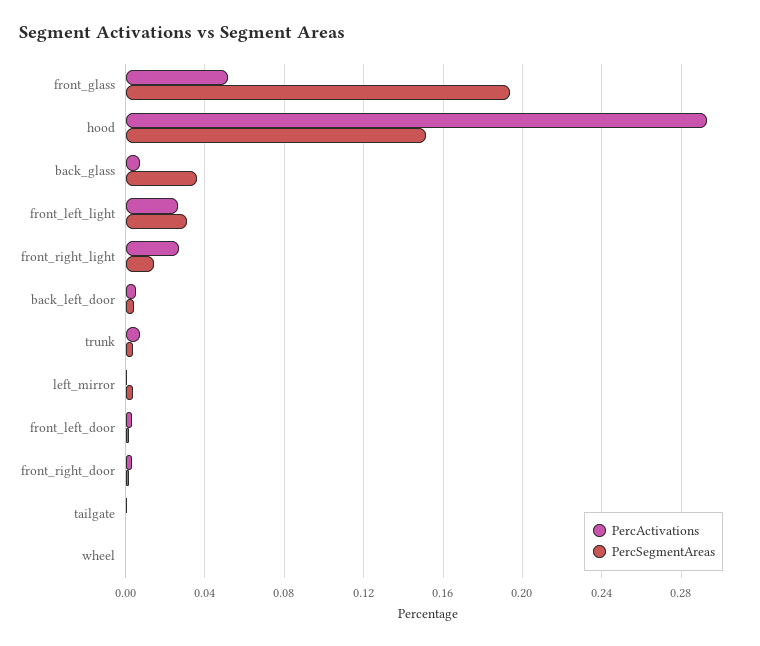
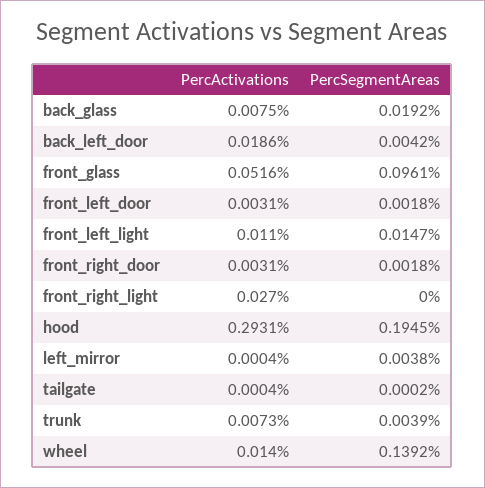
  {
    "PercActivations": {
      "front_glass": 0.0516,
      "hood": 0.2931,
      "back_glass": 0.0075,
-     "front_left_light": 0.025,
+     "front_left_light": 0.011,
      "front_right_light": 0.027,
-     "back_left_door": 0.005,
+     "back_left_door": 0.0186,
      "trunk": 0.0073,
      "left_mirror": 0.0004,
      "front_left_door": 0.0031,
      "front_right_door": 0.0031,
      "tailgate": 0.0004,
-     "wheel": 0
+     "wheel": 0.014
    },
    "PercSegmentAreas": {
-     "front_glass": 0.195,
+     "front_glass": 0.0961,
-     "hood": 0.15,
+     "hood": 0.1945,
-     "back_glass": 0.035,
+     "back_glass": 0.0192,
-     "front_left_light": 0.03,
+     "front_left_light": 0.0147,
-     "front_right_light": 0.015,
+     "front_right_light": 0,
      "back_left_door": 0.0042,
      "trunk": 0.0039,
      "left_mirror": 0.0038,
      "front_left_door": 0.0018,
      "front_right_door": 0.0018,
      "tailgate": 0.0002,
-     "wheel": 0
+     "wheel": 0.1392
    }
  }

